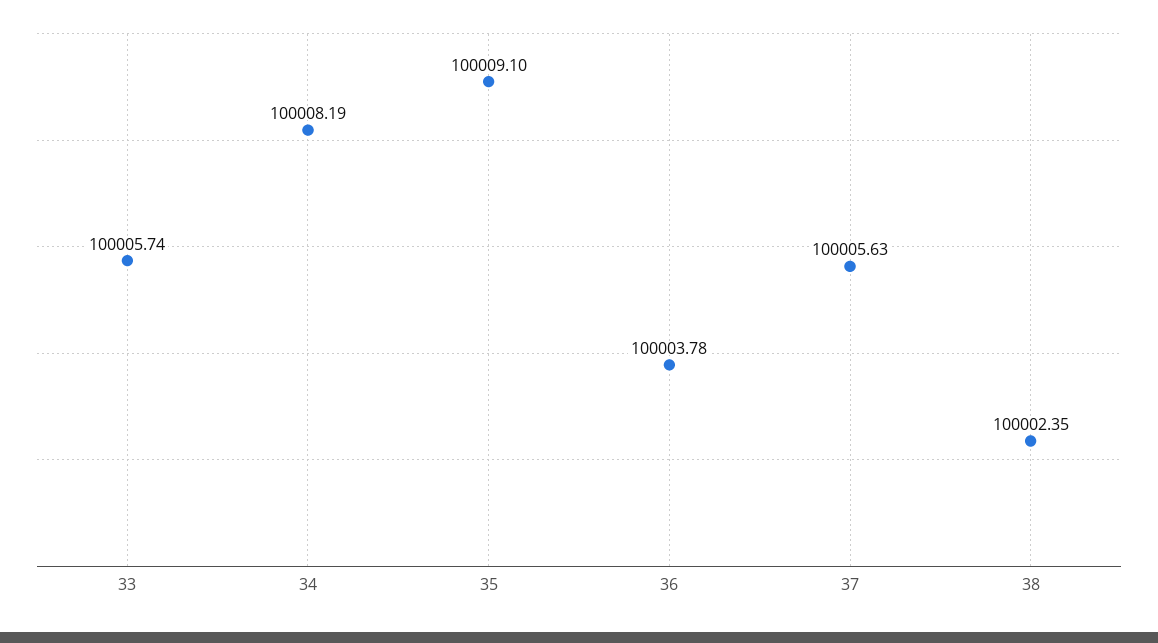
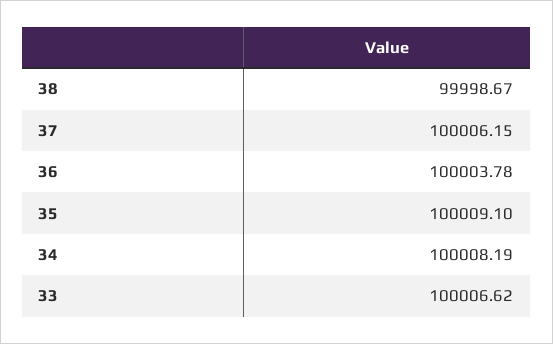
  {
-   "33": 100005.74,
+   "33": 100006.62,
    "34": 100008.19,
    "35": 100009.1,
    "36": 100003.78,
-   "37": 100005.63,
+   "37": 100006.15,
-   "38": 100002.35
+   "38": 99998.67
  }

